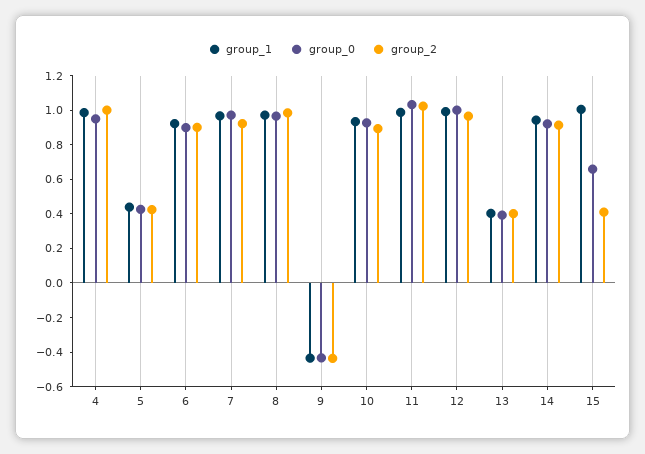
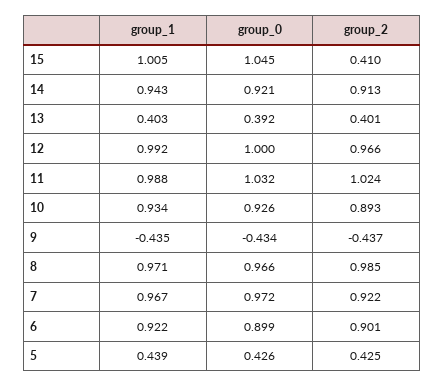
  {
    "group_1": {
-     "4": 1,
      "5": 0.439,
      "6": 0.922,
      "7": 0.967,
      "8": 0.971,
      "9": -0.435,
      "10": 0.934,
      "11": 0.988,
      "12": 0.992,
      "13": 0.403,
      "14": 0.943,
      "15": 1.005
    },
    "group_0": {
-     "4": 0.95,
      "5": 0.426,
      "6": 0.899,
      "7": 0.972,
      "8": 0.966,
      "9": -0.434,
      "10": 0.926,
      "11": 1.032,
      "12": 1,
      "13": 0.392,
      "14": 0.921,
-     "15": 0.65
+     "15": 1.045
    },
    "group_2": {
-     "4": 1,
      "5": 0.425,
      "6": 0.901,
      "7": 0.922,
      "8": 0.985,
      "9": -0.437,
      "10": 0.893,
      "11": 1.024,
      "12": 0.966,
      "13": 0.401,
      "14": 0.913,
      "15": 0.41
    }
  }

